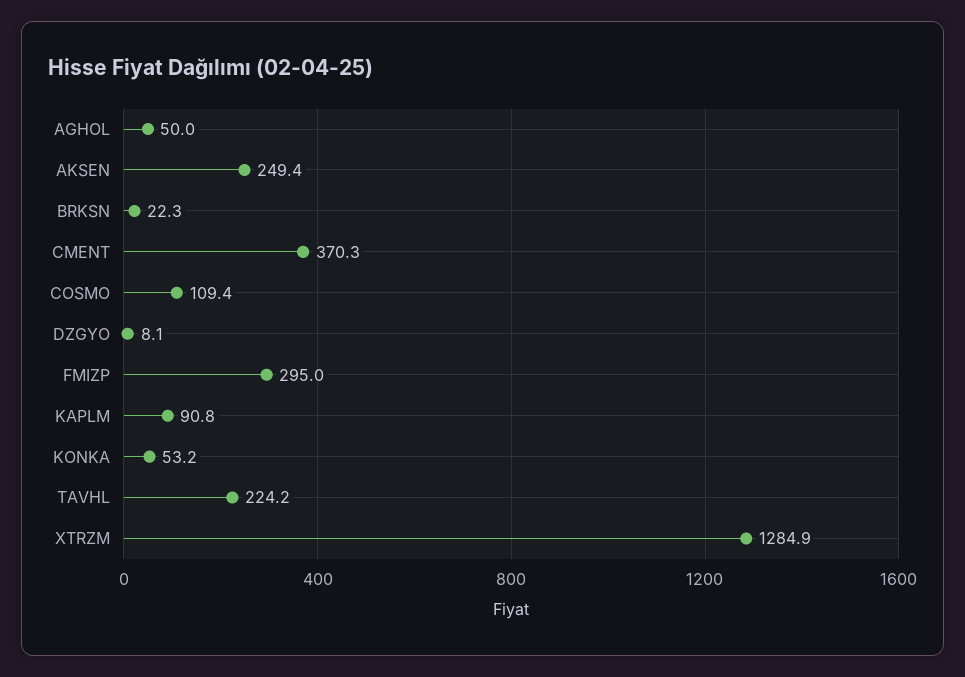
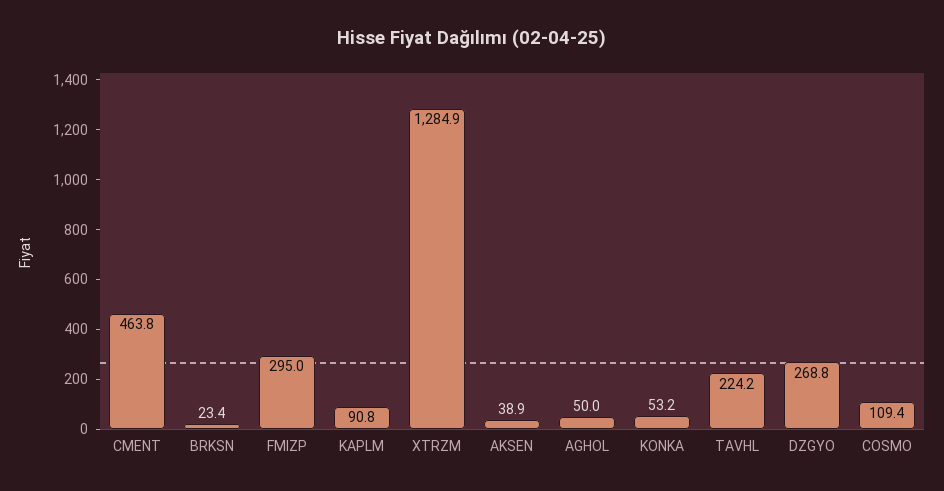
  {
    "AGHOL": 50,
-   "AKSEN": 249.4,
+   "AKSEN": 38.9,
-   "BRKSN": 22.3,
+   "BRKSN": 23.4,
-   "CMENT": 370.3,
+   "CMENT": 463.8,
    "COSMO": 109.4,
-   "DZGYO": 8.1,
+   "DZGYO": 268.8,
    "FMIZP": 295,
    "KAPLM": 90.8,
    "KONKA": 53.2,
    "TAVHL": 224.2,
    "XTRZM": 1284.9
  }

